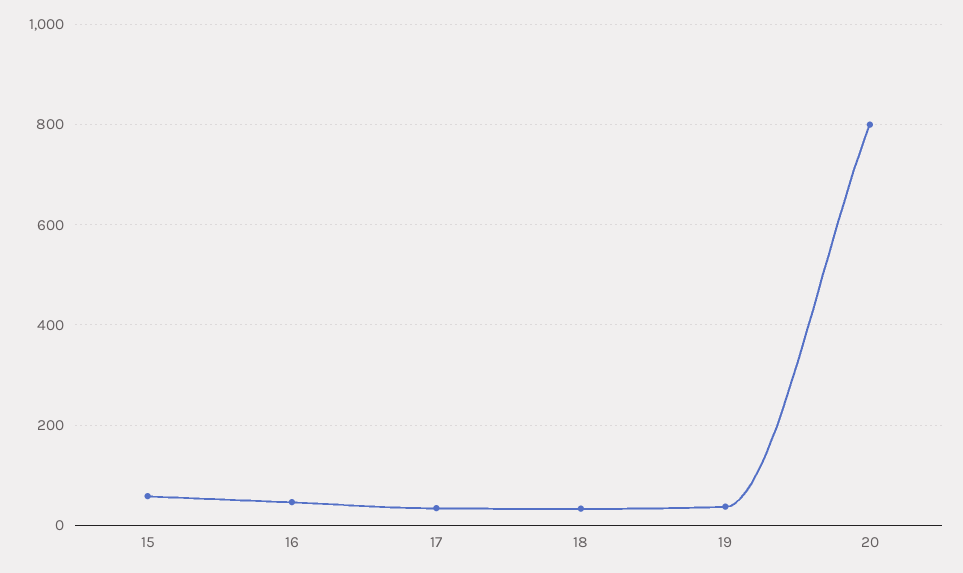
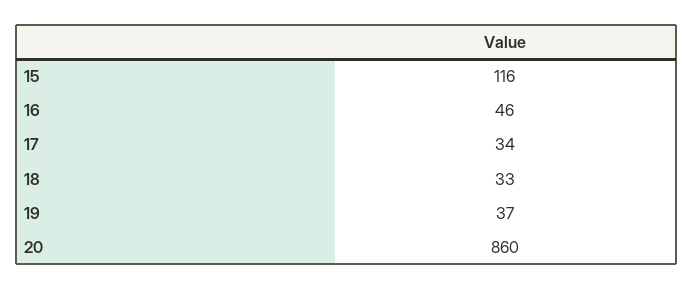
  {
-   "15": 60,
+   "15": 116,
    "16": 46,
    "17": 34,
    "18": 33,
    "19": 37,
-   "20": 800
+   "20": 860
  }

